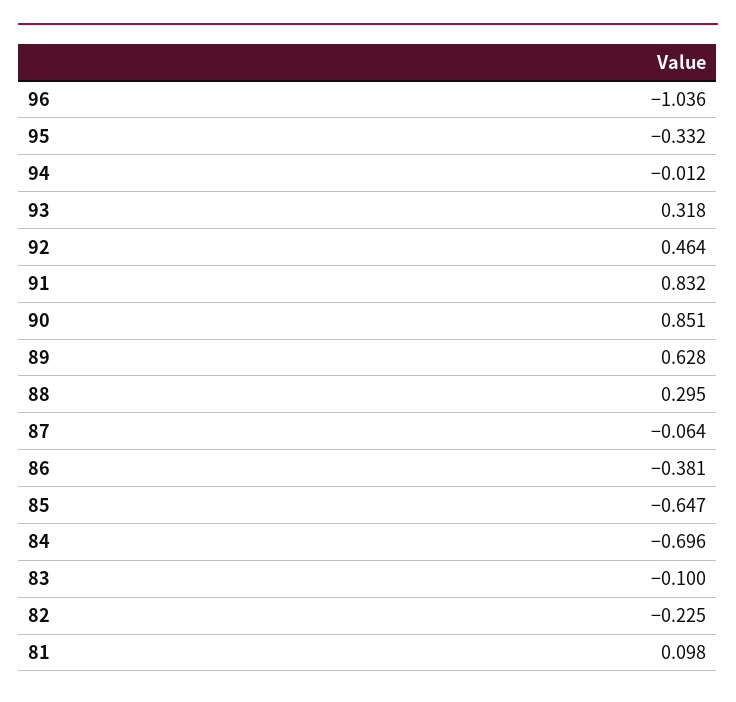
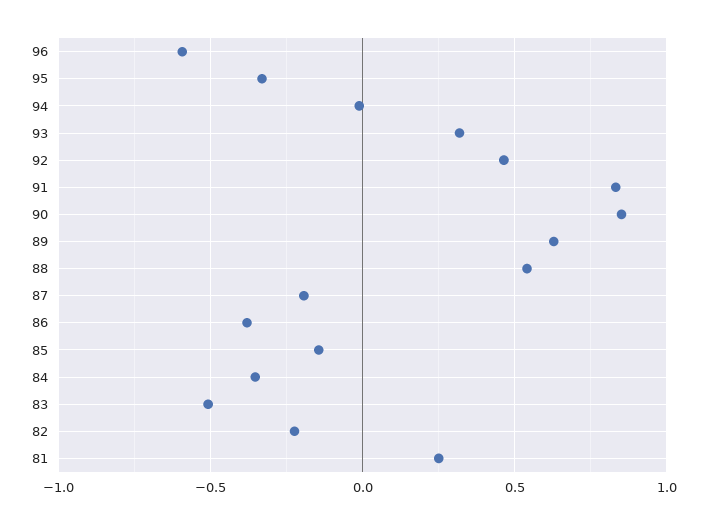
  {
-   "96": -1.036,
+   "96": -0.6,
    "95": -0.332,
    "94": -0.012,
    "93": 0.318,
    "92": 0.464,
    "91": 0.832,
    "90": 0.851,
    "89": 0.628,
-   "88": 0.295,
+   "88": 0.55,
-   "87": -0.064,
+   "87": -0.2,
    "86": -0.381,
-   "85": -0.647,
+   "85": -0.15,
-   "84": -0.696,
+   "84": -0.35,
-   "83": -0.1,
+   "83": -0.5,
    "82": -0.225,
-   "81": 0.098
+   "81": 0.25
  }

